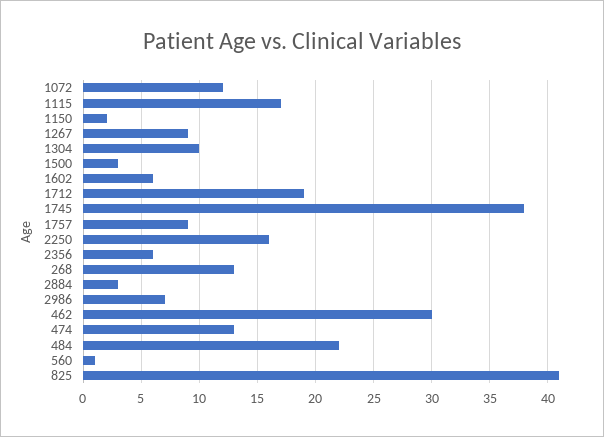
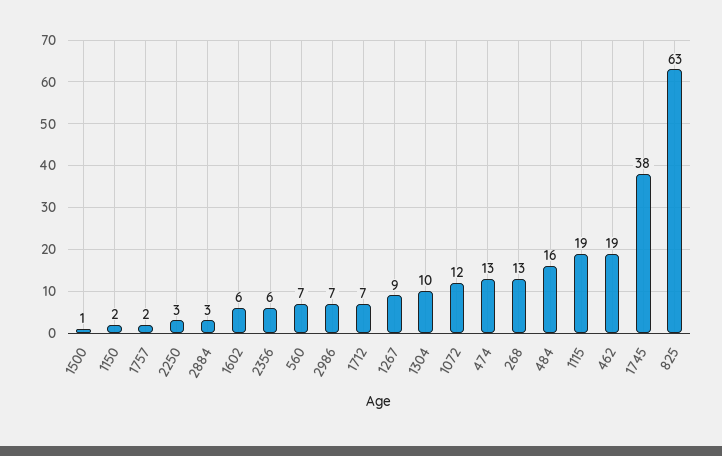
  {
    "1072": 12,
-   "1115": 17,
+   "1115": 19,
    "1150": 2,
    "1267": 9,
    "1304": 10,
-   "1500": 3,
+   "1500": 1,
    "1602": 6,
-   "1712": 19,
+   "1712": 7,
    "1745": 38,
-   "1757": 9,
+   "1757": 2,
-   "2250": 16,
+   "2250": 3,
    "2356": 6,
    "268": 13,
    "2884": 3,
    "2986": 7,
-   "462": 30,
+   "462": 19,
    "474": 13,
-   "484": 22,
+   "484": 16,
-   "560": 1,
+   "560": 7,
-   "825": 41
+   "825": 63
  }

